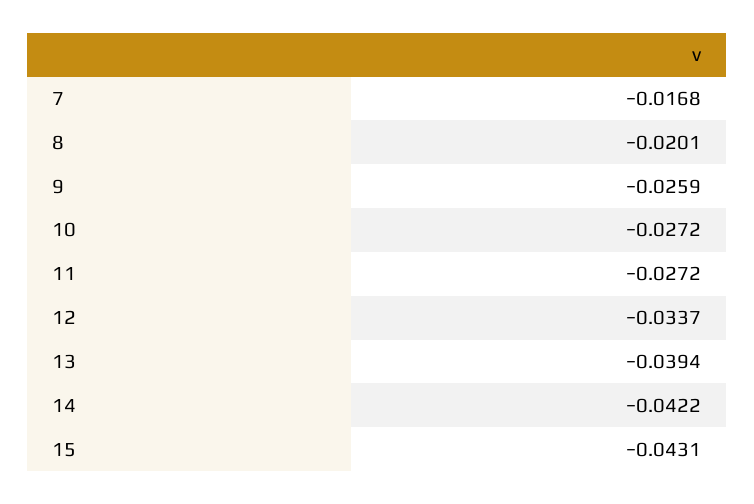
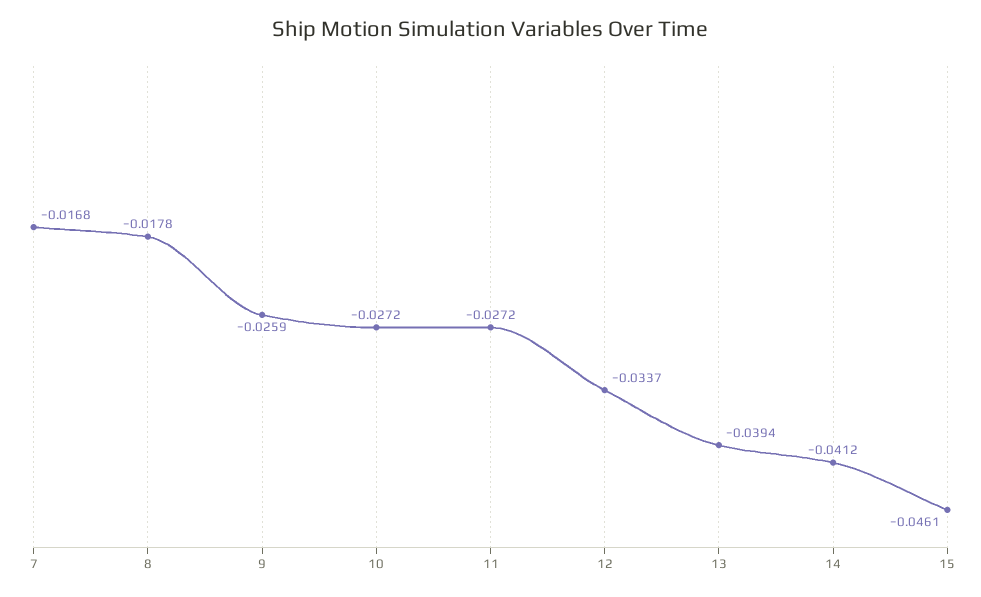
  {
    "7": -0.0168,
-   "8": -0.0201,
+   "8": -0.0178,
    "9": -0.0259,
    "10": -0.0272,
    "11": -0.0272,
    "12": -0.0337,
    "13": -0.0394,
-   "14": -0.0422,
+   "14": -0.0412,
-   "15": -0.0431
+   "15": -0.0461
  }

